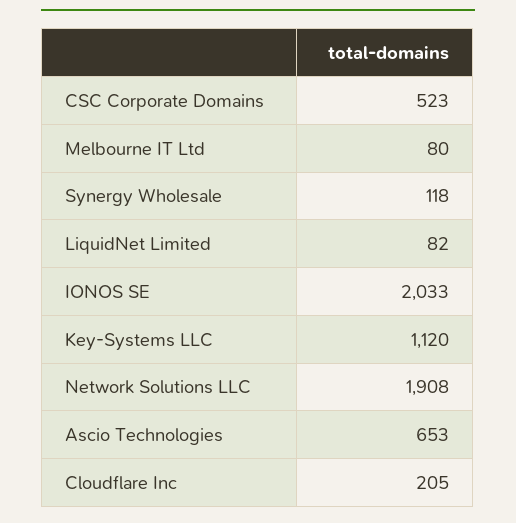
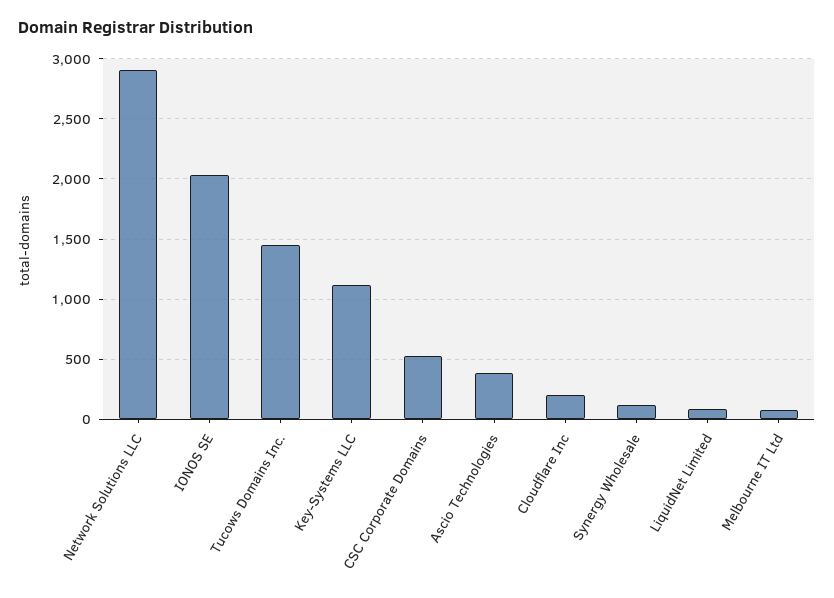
  {
    "CSC Corporate Domains": 523,
    "Melbourne IT Ltd": 80,
    "Synergy Wholesale": 118,
    "LiquidNet Limited": 82,
    "IONOS SE": 2033,
    "Key-Systems LLC": 1120,
-   "Network Solutions LLC": 1908,
+   "Network Solutions LLC": 2900,
-   "Ascio Technologies": 653,
+   "Ascio Technologies": 400,
-   "Cloudflare Inc": 205
+   "Cloudflare Inc": 205,
+   "Tucows Domains Inc.": 1450
  }

